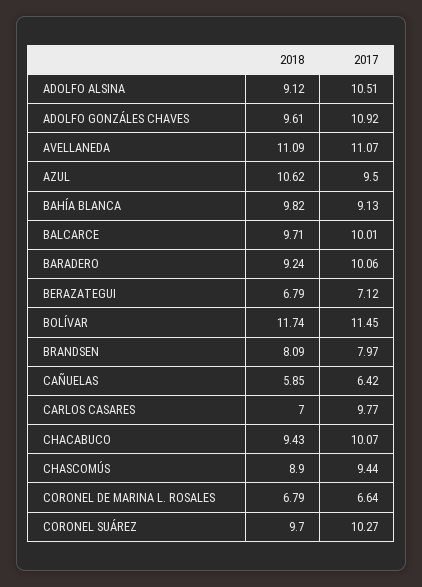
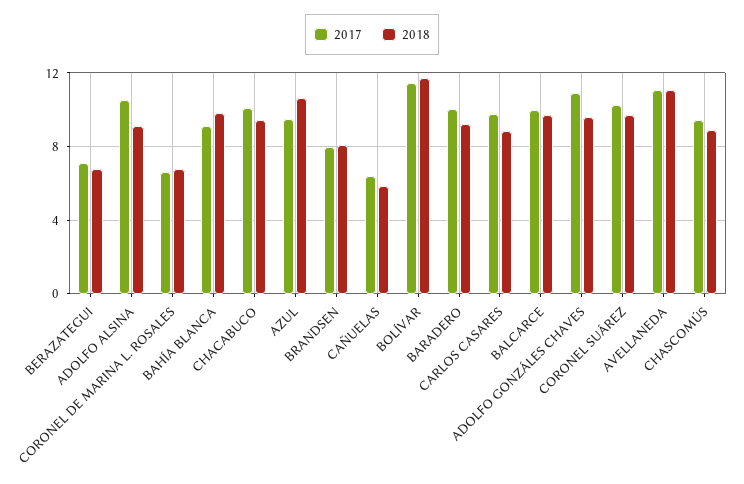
  {
    "2018": {
      "ADOLFO ALSINA": 9.12,
      "ADOLFO GONZÁLES CHAVES": 9.61,
      "AVELLANEDA": 11.09,
      "AZUL": 10.62,
      "BAHÍA BLANCA": 9.82,
      "BALCARCE": 9.71,
      "BARADERO": 9.24,
      "BERAZATEGUI": 6.79,
      "BOLÍVAR": 11.74,
      "BRANDSEN": 8.09,
      "CAÑUELAS": 5.85,
-     "CARLOS CASARES": 7,
+     "CARLOS CASARES": 9,
      "CHACABUCO": 9.43,
      "CHASCOMÚS": 8.9,
      "CORONEL DE MARINA L. ROSALES": 6.79,
      "CORONEL SUÁREZ": 9.7
    },
    "2017": {
      "ADOLFO ALSINA": 10.51,
      "ADOLFO GONZÁLES CHAVES": 10.92,
      "AVELLANEDA": 11.07,
      "AZUL": 9.5,
      "BAHÍA BLANCA": 9.13,
      "BALCARCE": 10.01,
      "BARADERO": 10.06,
      "BERAZATEGUI": 7.12,
      "BOLÍVAR": 11.45,
      "BRANDSEN": 7.97,
      "CAÑUELAS": 6.42,
      "CARLOS CASARES": 9.77,
      "CHACABUCO": 10.07,
      "CHASCOMÚS": 9.44,
      "CORONEL DE MARINA L. ROSALES": 6.64,
      "CORONEL SUÁREZ": 10.27
    }
  }

